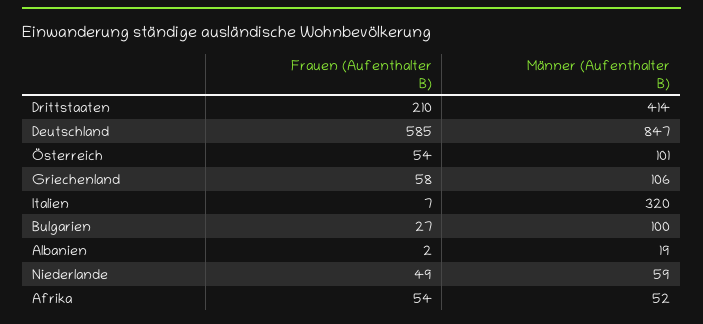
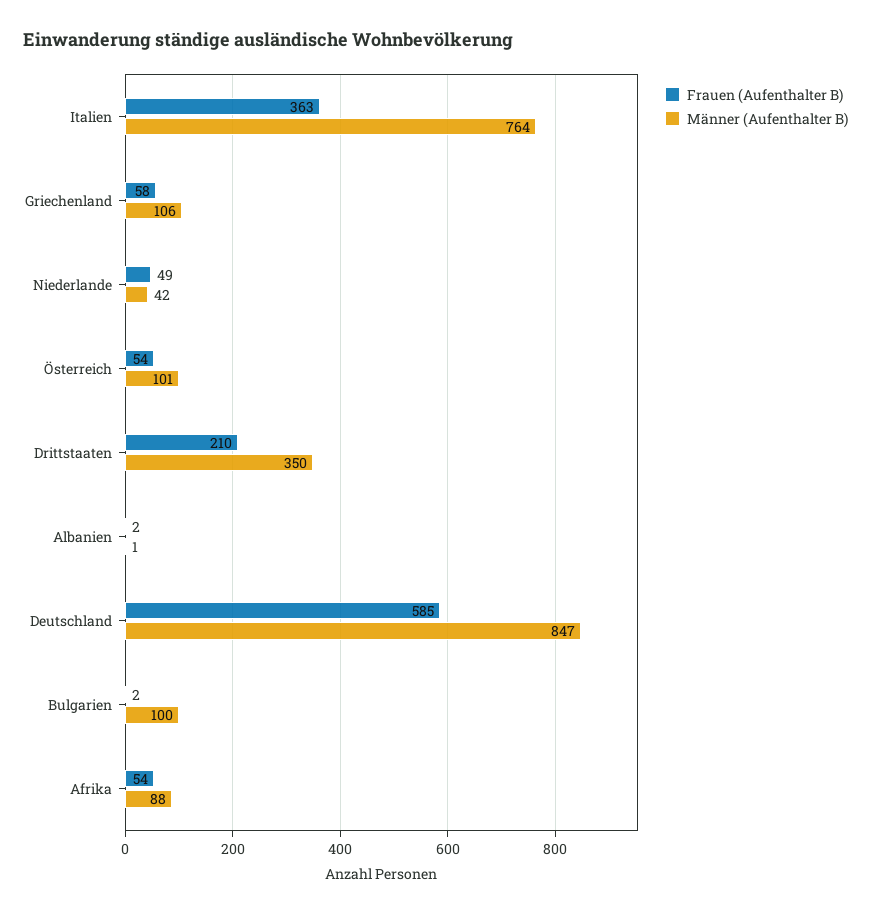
  {
    "Frauen (Aufenthalter B)": {
      "Drittstaaten": 210,
      "Deutschland": 585,
      "Österreich": 54,
      "Griechenland": 58,
-     "Italien": 7,
+     "Italien": 363,
-     "Bulgarien": 27,
+     "Bulgarien": 2,
      "Albanien": 2,
      "Niederlande": 49,
      "Afrika": 54
    },
    "Männer (Aufenthalter B)": {
-     "Drittstaaten": 414,
+     "Drittstaaten": 350,
      "Deutschland": 847,
      "Österreich": 101,
      "Griechenland": 106,
-     "Italien": 320,
+     "Italien": 764,
      "Bulgarien": 100,
-     "Albanien": 19,
+     "Albanien": 1,
-     "Niederlande": 59,
+     "Niederlande": 42,
-     "Afrika": 52
+     "Afrika": 88
    }
  }

